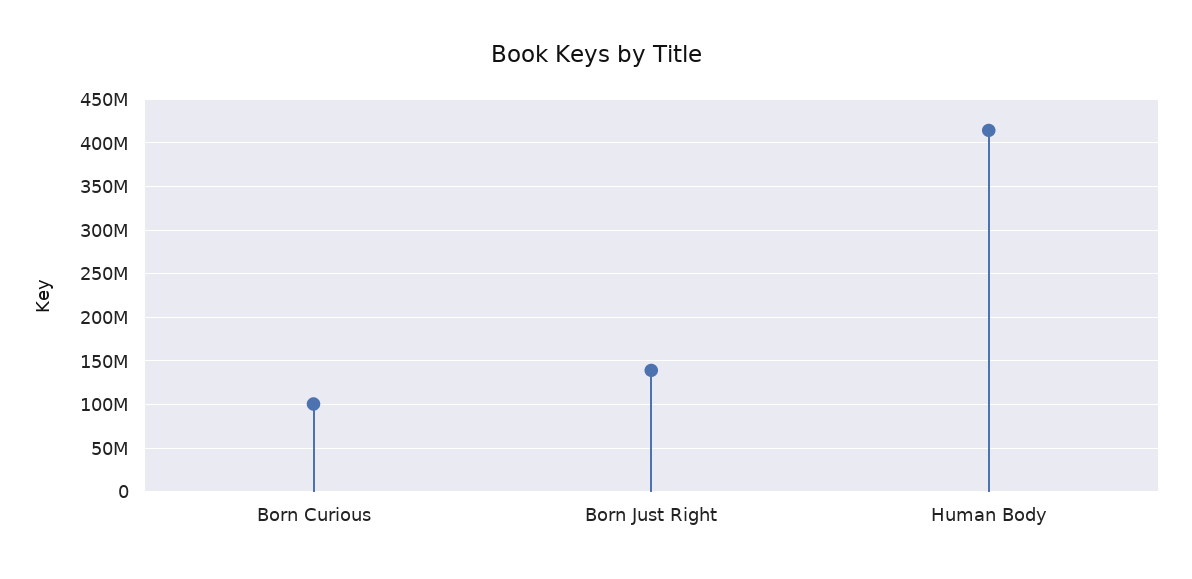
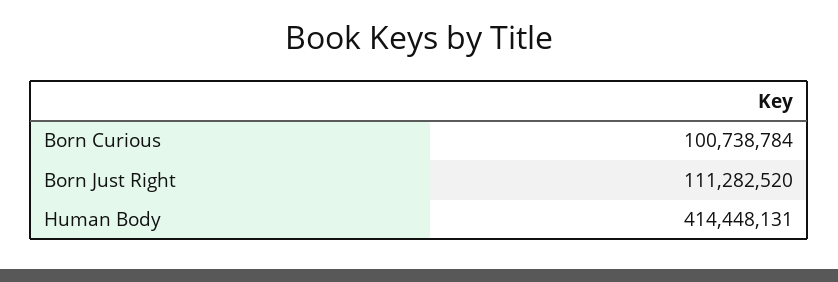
  {
    "Born Curious": 100738784,
-   "Born Just Right": 140000000,
+   "Born Just Right": 111282520,
    "Human Body": 414448131
  }

